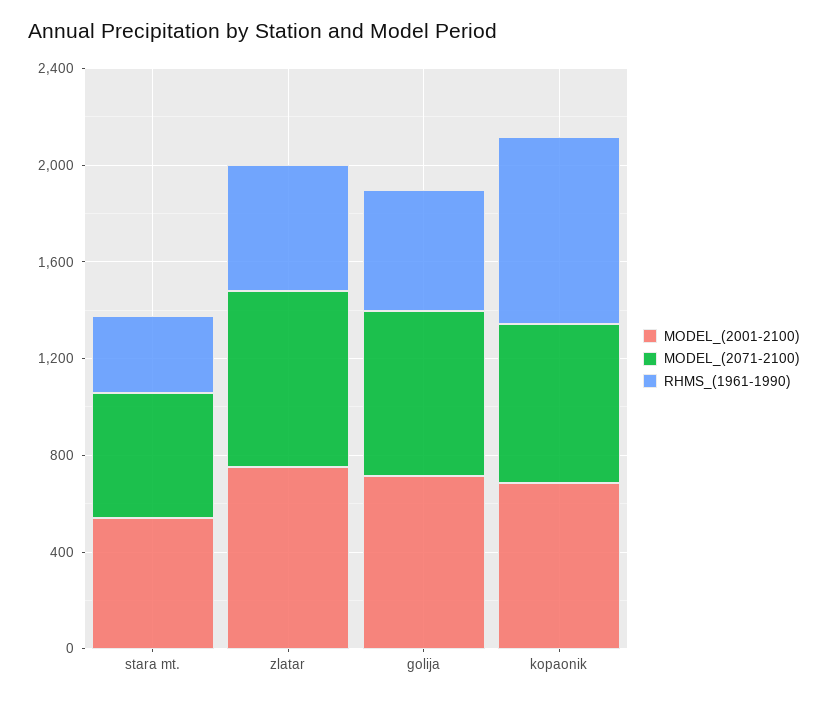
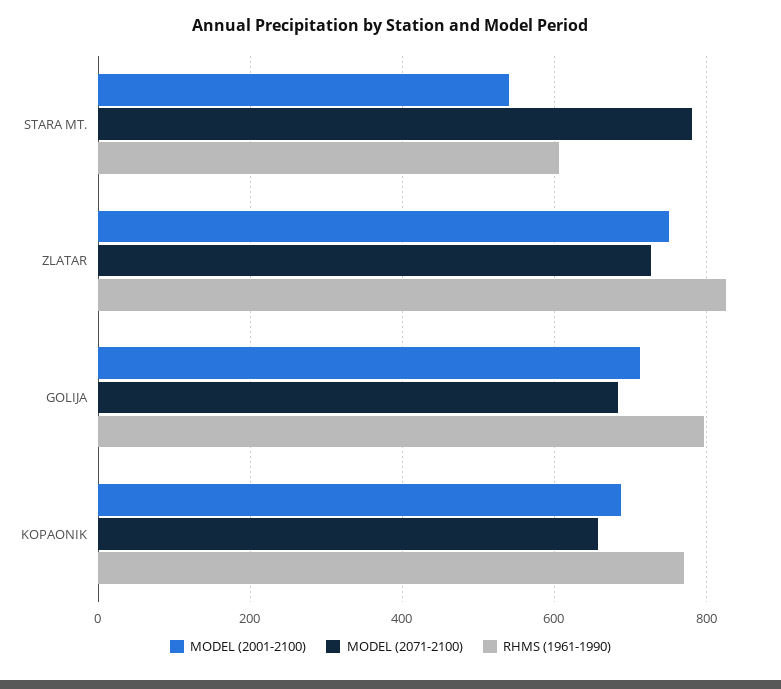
  {
    "MODEL_(2001-2100)": {
      "stara mt.": 540,
      "zlatar": 760,
      "golija": 720,
      "kopaonik": 680
    },
    "MODEL_(2071-2100)": {
-     "stara mt.": 500,
+     "stara mt.": 780,
      "zlatar": 720,
      "golija": 680,
      "kopaonik": 660
    },
    "RHMS_(1961-1990)": {
-     "stara mt.": 300,
+     "stara mt.": 600,
-     "zlatar": 500,
+     "zlatar": 820,
-     "golija": 500,
+     "golija": 800,
      "kopaonik": 780
    }
  }

